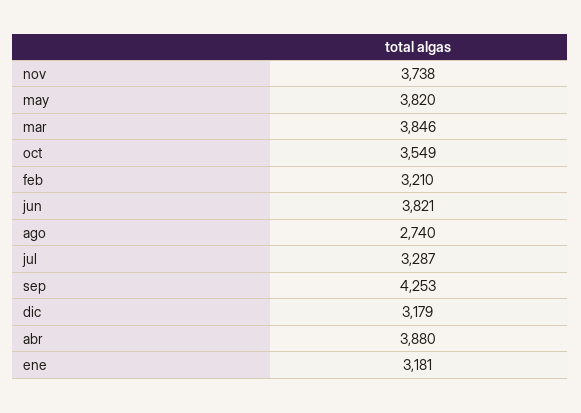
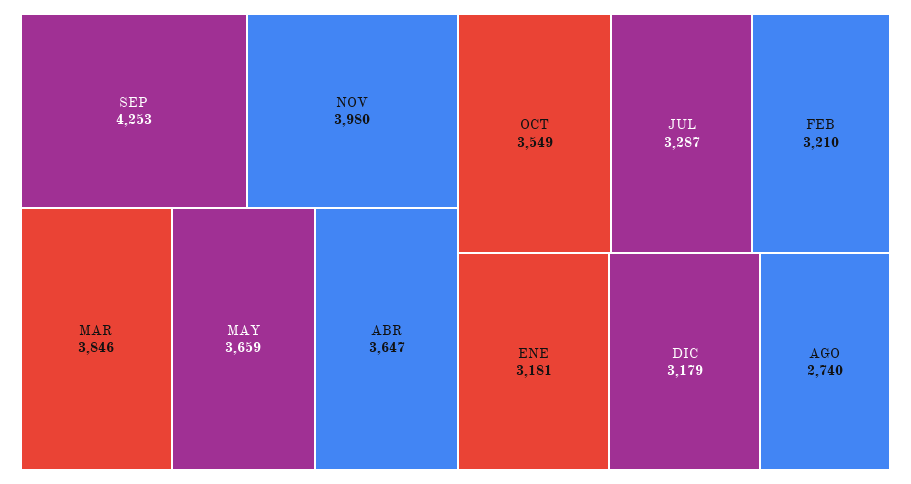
  {
-   "nov": 3738,
+   "nov": 3980,
-   "may": 3820,
+   "may": 3659,
    "mar": 3846,
    "oct": 3549,
    "feb": 3210,
-   "jun": 3821,
    "ago": 2740,
    "jul": 3287,
    "sep": 4253,
    "dic": 3179,
-   "abr": 3880,
+   "abr": 3647,
    "ene": 3181
  }

